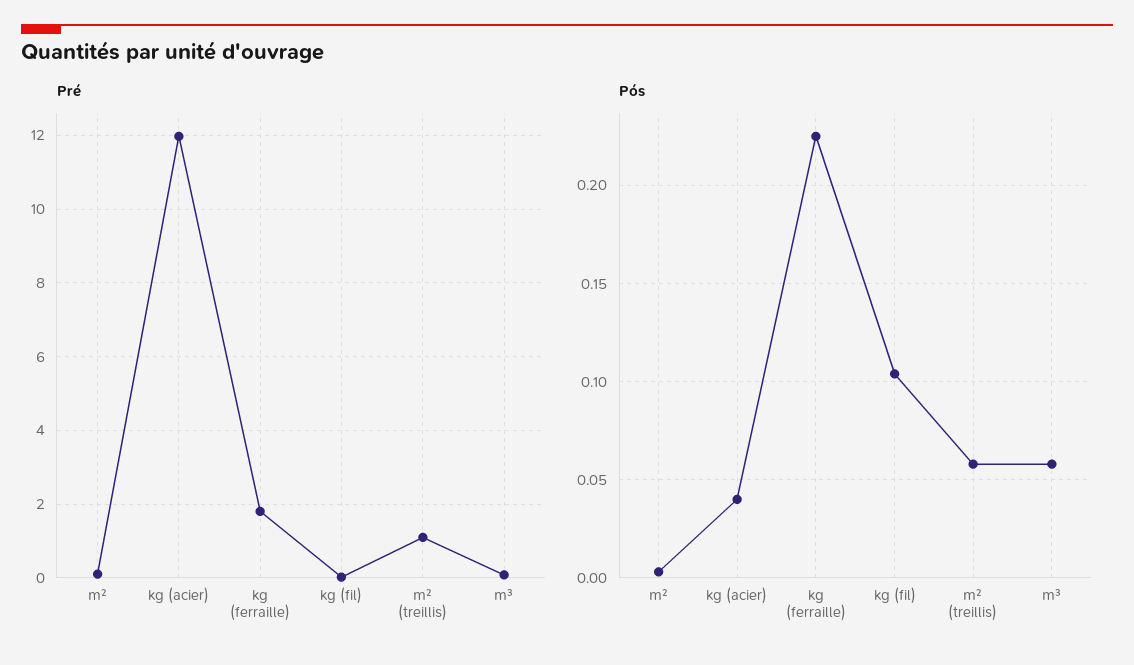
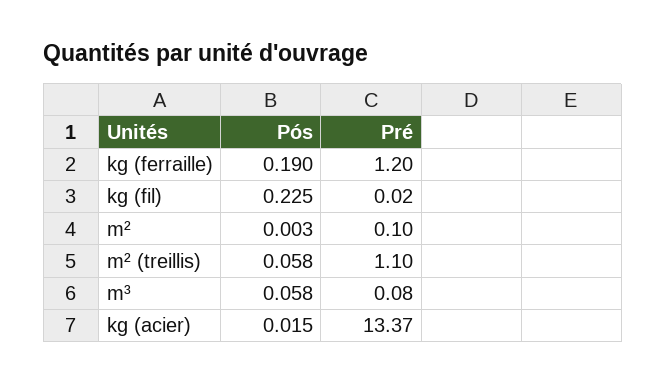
  {
    "Pré": {
      "m²": 0.1,
-     "kg (acier)": 12,
+     "kg (acier)": 13.37,
-     "kg (ferraille)": 1.8,
+     "kg (ferraille)": 1.2,
      "kg (fil)": 0.02,
      "m² (treillis)": 1.1,
      "m³": 0.08
    },
    "Pós": {
      "m²": 0.003,
-     "kg (acier)": 0.04,
+     "kg (acier)": 0.015,
-     "kg (ferraille)": 0.225,
+     "kg (ferraille)": 0.19,
-     "kg (fil)": 0.105,
+     "kg (fil)": 0.225,
      "m² (treillis)": 0.058,
      "m³": 0.058
    }
  }

